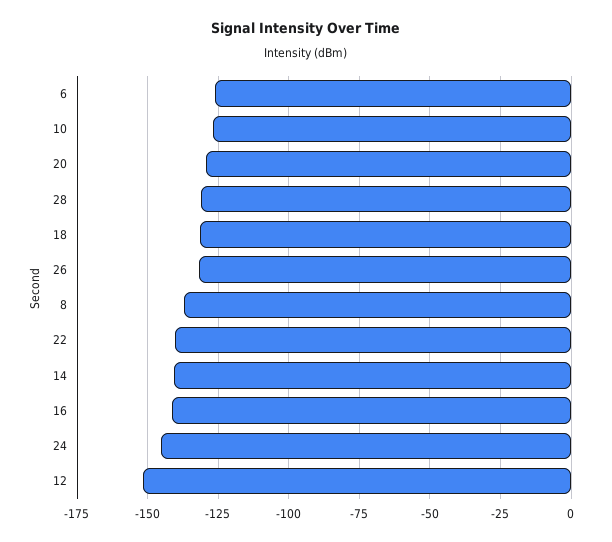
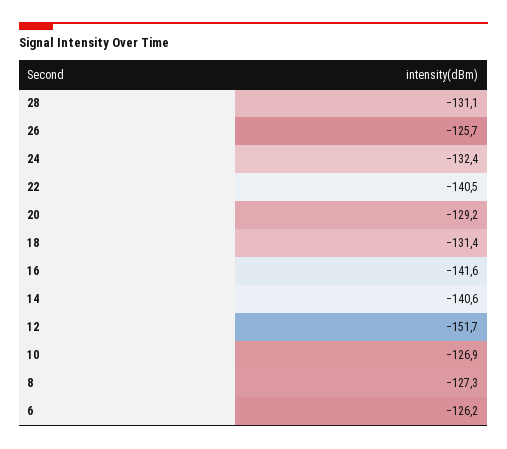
  {
    "6": -126.2,
    "10": -126.9,
    "20": -129.2,
    "28": -131.1,
    "18": -131.4,
-   "26": -132.5,
+   "26": -125.7,
-   "8": -137.5,
+   "8": -127.3,
    "22": -140.5,
    "14": -140.6,
    "16": -141.6,
-   "24": -145,
+   "24": -132.4,
    "12": -151.7
  }

